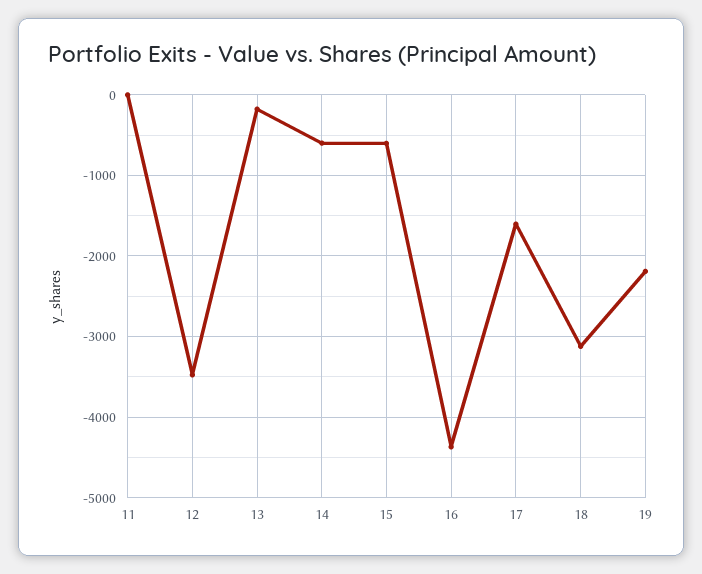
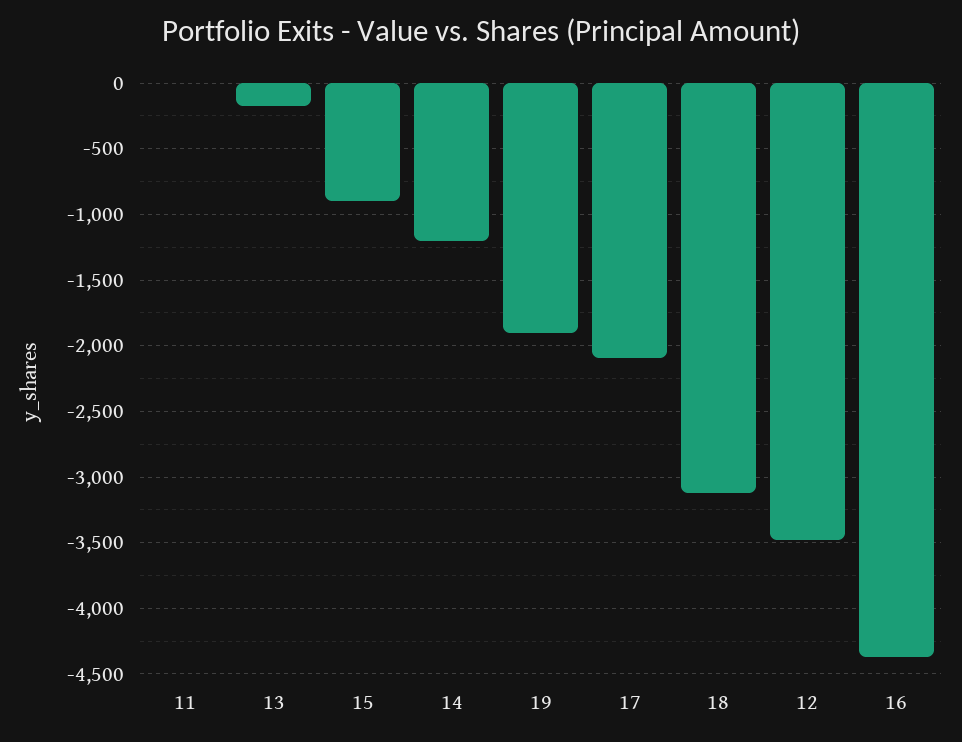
  {
    "11": 0,
    "12": -3500,
    "13": -200,
-   "14": -600,
+   "14": -1200,
-   "15": -600,
+   "15": -900,
    "16": -4350,
-   "17": -1600,
+   "17": -2100,
    "18": -3100,
-   "19": -2200
+   "19": -1900
  }

